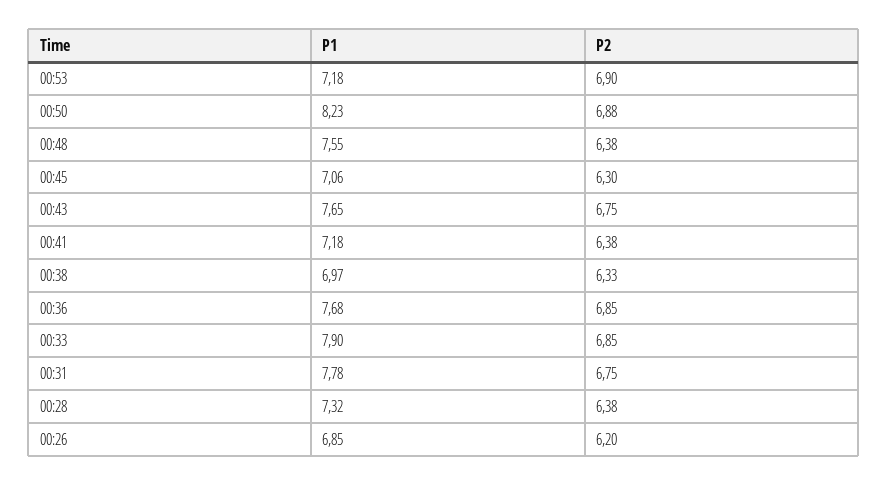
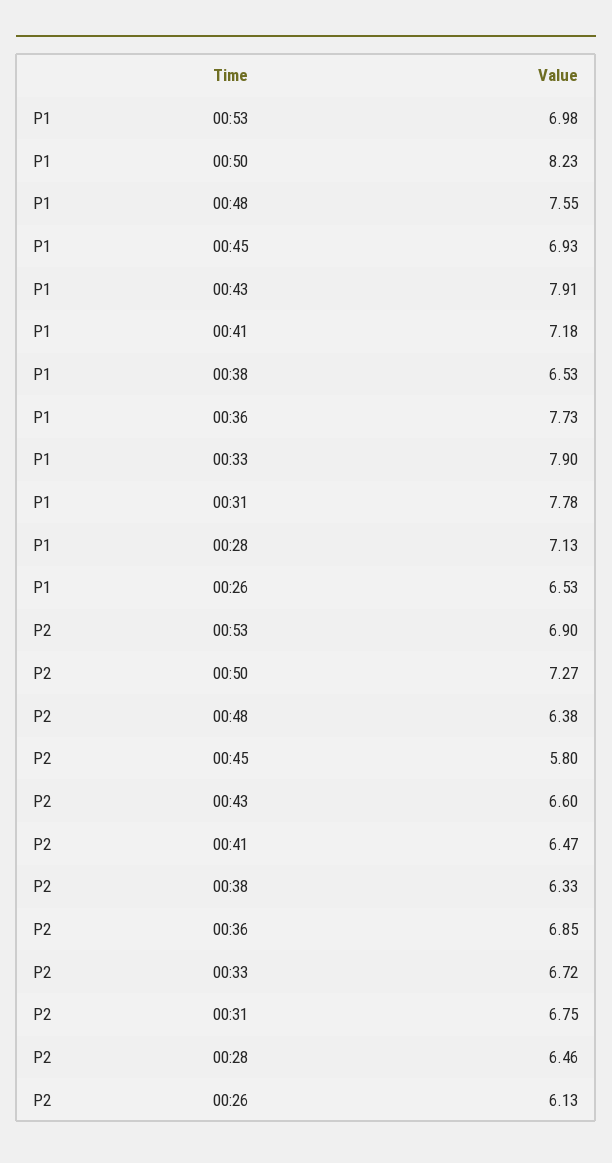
  {
    "P1": {
-     "00:53": 7.18,
+     "00:53": 6.98,
      "00:50": 8.23,
      "00:48": 7.55,
-     "00:45": 7.06,
+     "00:45": 6.93,
-     "00:43": 7.65,
+     "00:43": 7.91,
      "00:41": 7.18,
-     "00:38": 6.97,
+     "00:38": 6.53,
-     "00:36": 7.68,
+     "00:36": 7.73,
      "00:33": 7.9,
      "00:31": 7.78,
-     "00:28": 7.32,
+     "00:28": 7.13,
-     "00:26": 6.85
+     "00:26": 6.53
    },
    "P2": {
      "00:53": 6.9,
-     "00:50": 6.88,
+     "00:50": 7.27,
      "00:48": 6.38,
-     "00:45": 6.3,
+     "00:45": 5.8,
-     "00:43": 6.75,
+     "00:43": 6.6,
-     "00:41": 6.38,
+     "00:41": 6.47,
      "00:38": 6.33,
      "00:36": 6.85,
-     "00:33": 6.85,
+     "00:33": 6.72,
      "00:31": 6.75,
-     "00:28": 6.38,
+     "00:28": 6.46,
-     "00:26": 6.2
+     "00:26": 6.13
    }
  }

